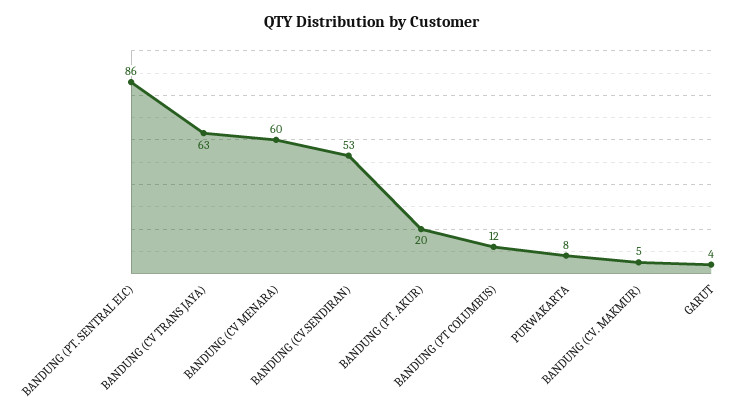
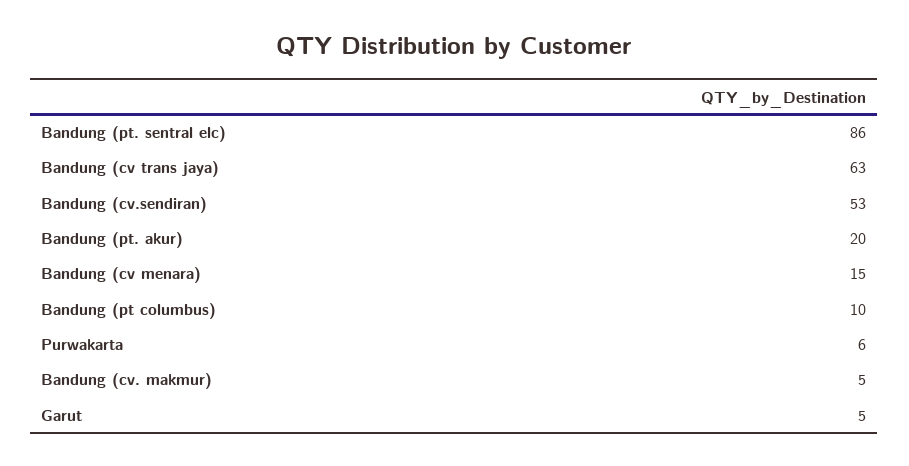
  {
    "BANDUNG (PT. SENTRAL ELC)": 86,
    "BANDUNG (CV TRANS JAYA)": 63,
-   "BANDUNG (CV MENARA)": 60,
+   "BANDUNG (CV MENARA)": 15,
    "BANDUNG (CV.SENDIRAN)": 53,
    "BANDUNG (PT. AKUR)": 20,
-   "BANDUNG (PT COLUMBUS)": 12,
+   "BANDUNG (PT COLUMBUS)": 10,
-   "PURWAKARTA": 8,
+   "PURWAKARTA": 6,
    "BANDUNG (CV. MAKMUR)": 5,
-   "GARUT": 4
+   "GARUT": 5
  }

